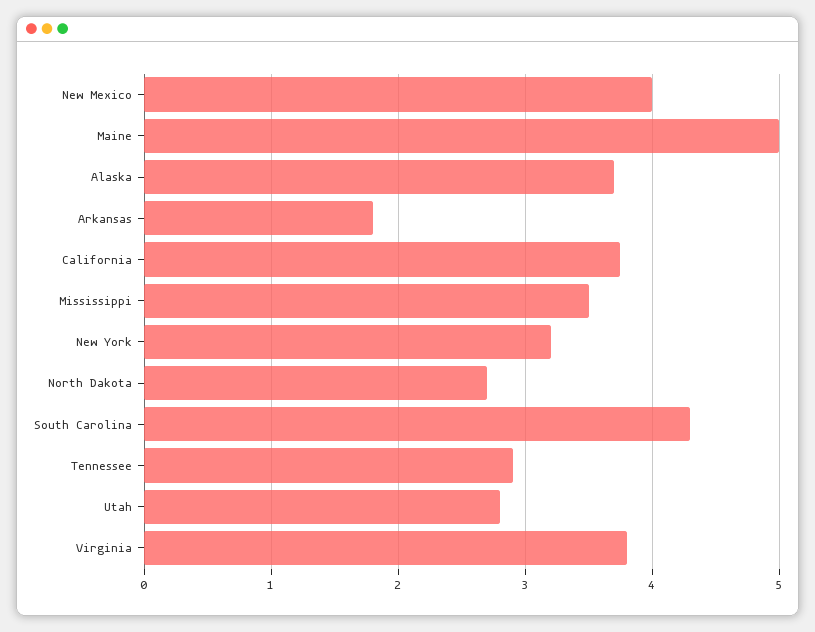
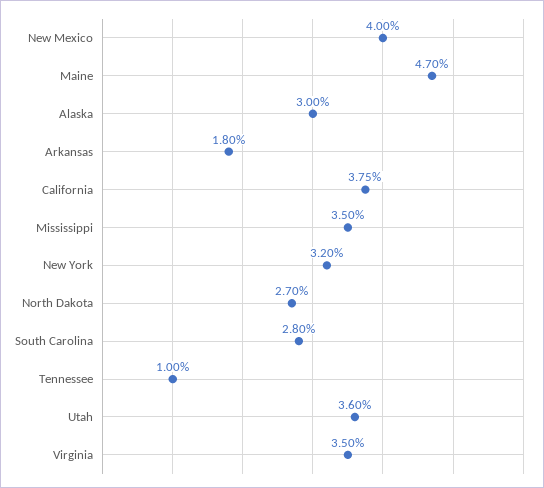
  {
    "New Mexico": 4,
-   "Maine": 5,
+   "Maine": 4.7,
-   "Alaska": 3.7,
+   "Alaska": 3,
    "Arkansas": 1.8,
    "California": 3.75,
    "Mississippi": 3.5,
    "New York": 3.2,
    "North Dakota": 2.7,
-   "South Carolina": 4.3,
+   "South Carolina": 2.8,
-   "Tennessee": 2.9,
+   "Tennessee": 1,
-   "Utah": 2.8,
+   "Utah": 3.6,
-   "Virginia": 3.8
+   "Virginia": 3.5
  }

